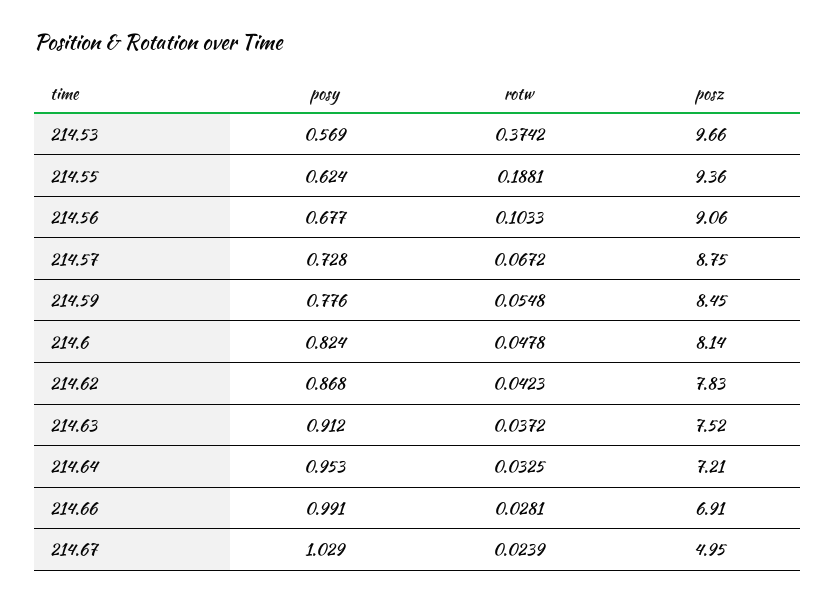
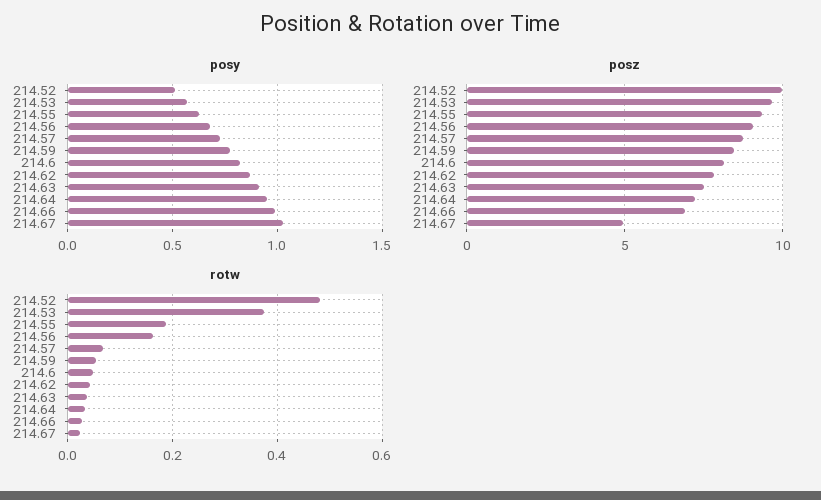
  {
    "posy": {
      "214.53": 0.569,
      "214.55": 0.624,
      "214.56": 0.677,
      "214.57": 0.728,
      "214.59": 0.776,
      "214.6": 0.824,
      "214.62": 0.868,
      "214.63": 0.912,
      "214.64": 0.953,
      "214.66": 0.991,
-     "214.67": 1.029
+     "214.67": 1.029,
+     "214.52": 0.5
    },
    "rotw": {
      "214.53": 0.3742,
      "214.55": 0.1881,
-     "214.56": 0.1033,
+     "214.56": 0.16,
      "214.57": 0.0672,
      "214.59": 0.0548,
      "214.6": 0.0478,
      "214.62": 0.0423,
      "214.63": 0.0372,
      "214.64": 0.0325,
      "214.66": 0.0281,
-     "214.67": 0.0239
+     "214.67": 0.0239,
+     "214.52": 0.48
    },
    "posz": {
      "214.53": 9.66,
      "214.55": 9.36,
      "214.56": 9.06,
      "214.57": 8.75,
      "214.59": 8.45,
      "214.6": 8.14,
      "214.62": 7.83,
      "214.63": 7.52,
      "214.64": 7.21,
      "214.66": 6.91,
-     "214.67": 4.95
+     "214.67": 4.95,
+     "214.52": 10
    }
  }

